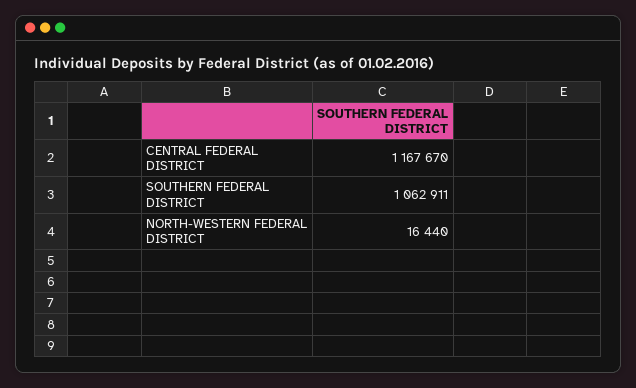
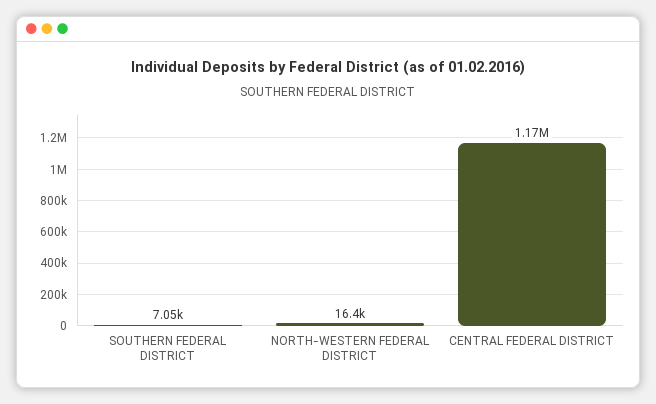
  {
    "CENTRAL FEDERAL DISTRICT": 1167670,
-   "SOUTHERN FEDERAL DISTRICT": 1062911,
+   "SOUTHERN FEDERAL DISTRICT": 7050,
    "NORTH-WESTERN FEDERAL DISTRICT": 16440
  }

